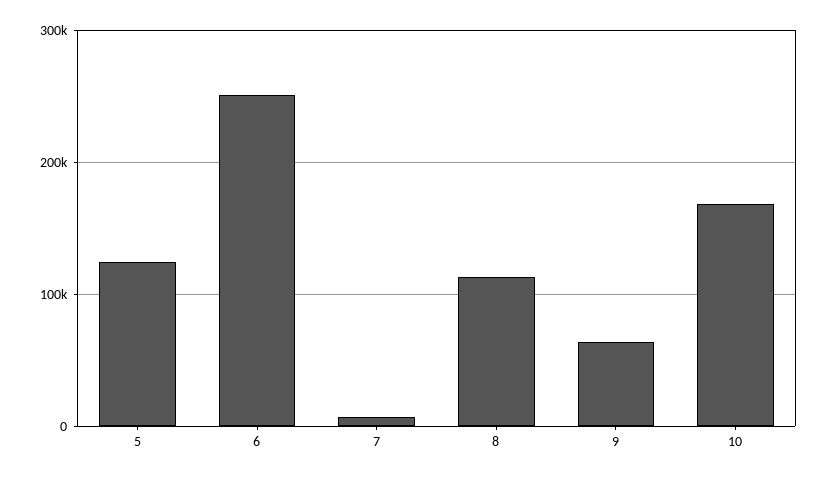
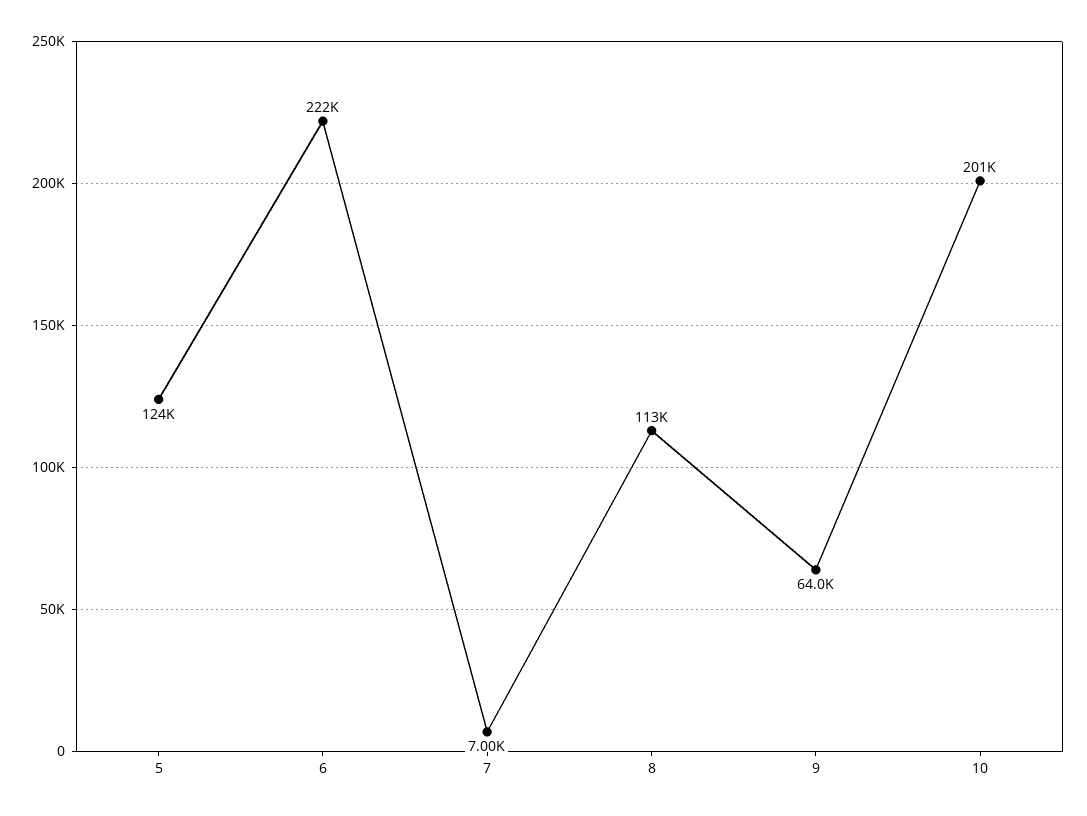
  {
    "5": 124000,
-   "6": 250000,
+   "6": 222000,
    "7": 7000,
    "8": 113000,
    "9": 64000,
-   "10": 170000
+   "10": 201000
  }

